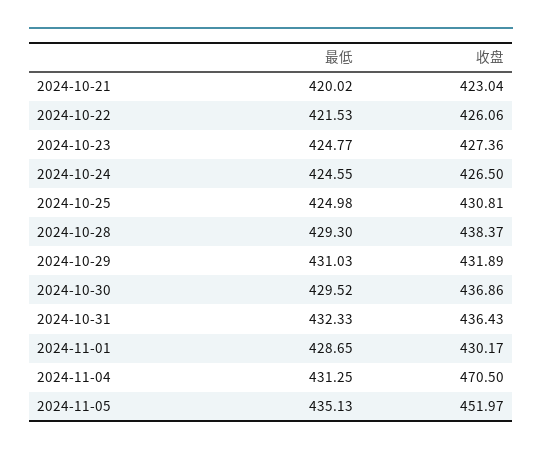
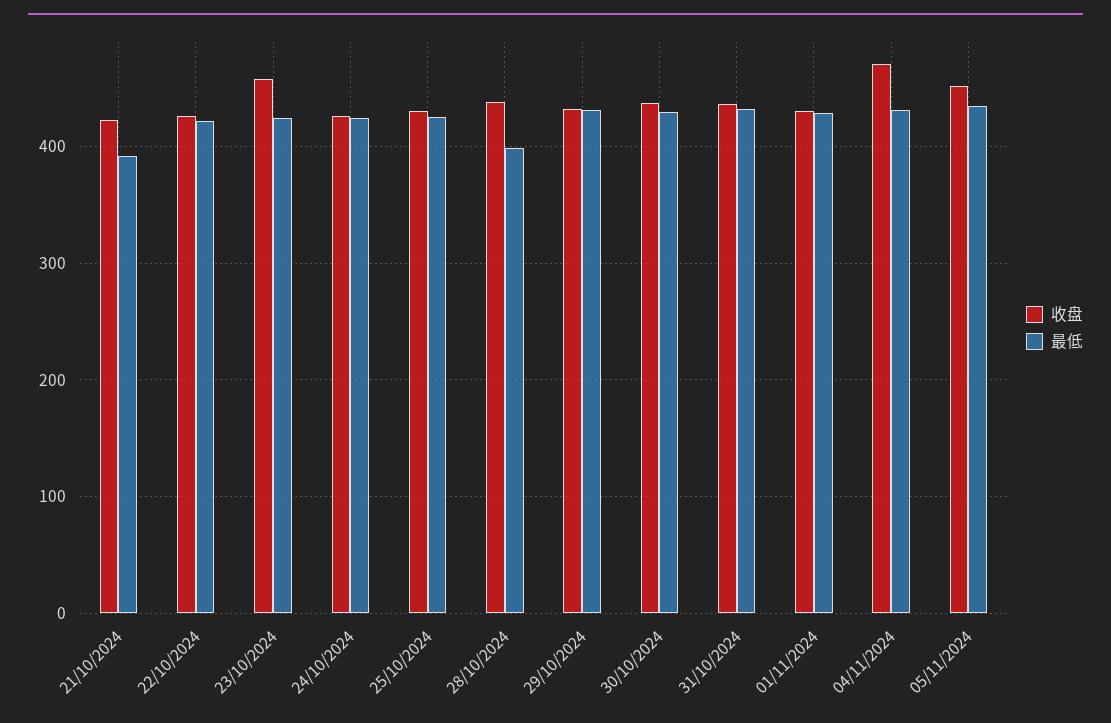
  {
    "最低": {
-     "2024-10-21": 420.02,
+     "2024-10-21": 390,
      "2024-10-22": 421.53,
      "2024-10-23": 424.77,
      "2024-10-24": 424.55,
      "2024-10-25": 424.98,
-     "2024-10-28": 429.3,
+     "2024-10-28": 400,
      "2024-10-29": 431.03,
      "2024-10-30": 429.52,
      "2024-10-31": 432.33,
      "2024-11-01": 428.65,
      "2024-11-04": 431.25,
      "2024-11-05": 435.13
    },
    "收盘": {
      "2024-10-21": 423.04,
      "2024-10-22": 426.06,
-     "2024-10-23": 427.36,
+     "2024-10-23": 460,
      "2024-10-24": 426.5,
      "2024-10-25": 430.81,
      "2024-10-28": 438.37,
      "2024-10-29": 431.89,
      "2024-10-30": 436.86,
      "2024-10-31": 436.43,
      "2024-11-01": 430.17,
      "2024-11-04": 470.5,
      "2024-11-05": 451.97
    }
  }

